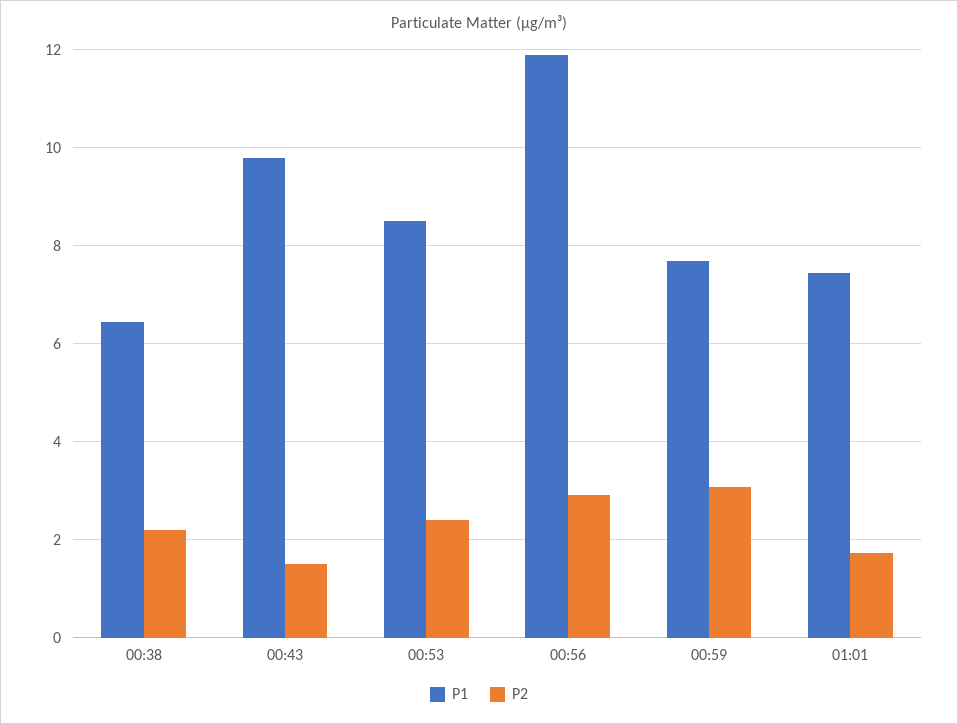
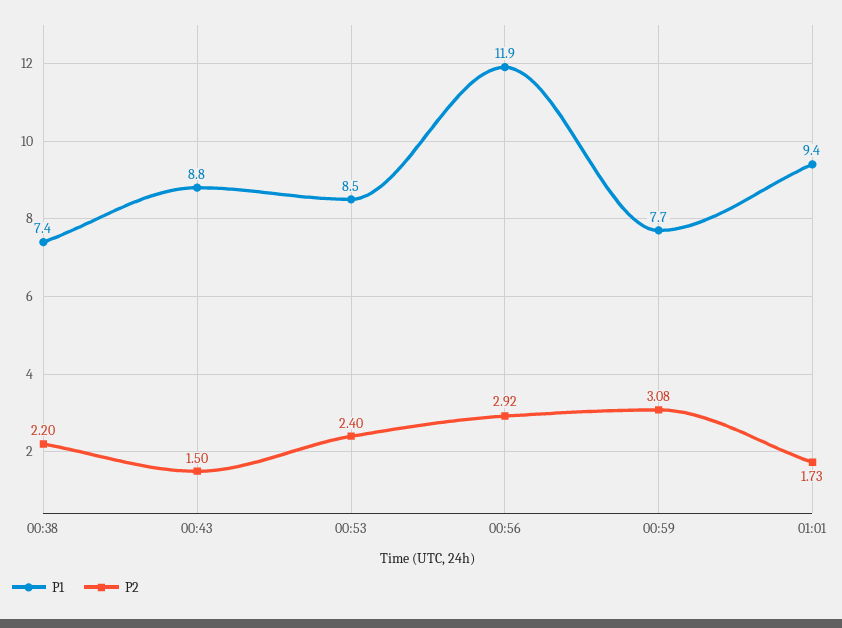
  {
    "P1": {
-     "00:38": 6.4,
+     "00:38": 7.4,
-     "00:43": 9.8,
+     "00:43": 8.8,
      "00:53": 8.5,
      "00:56": 11.9,
      "00:59": 7.7,
-     "01:01": 7.4
+     "01:01": 9.4
    },
    "P2": {
      "00:38": 2.2,
      "00:43": 1.5,
      "00:53": 2.4,
      "00:56": 2.92,
      "00:59": 3.08,
      "01:01": 1.73
    }
  }

